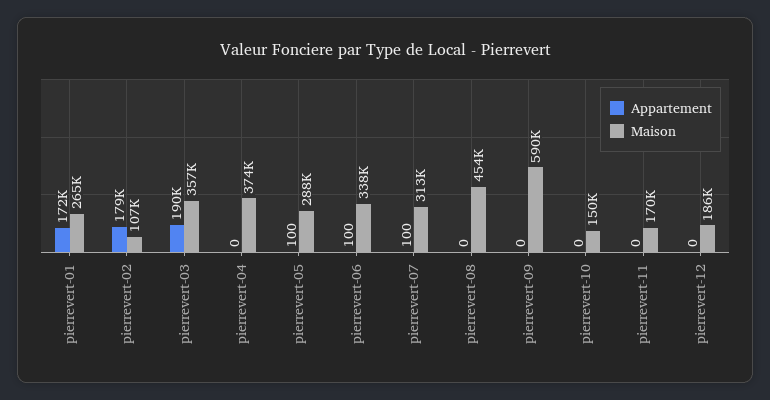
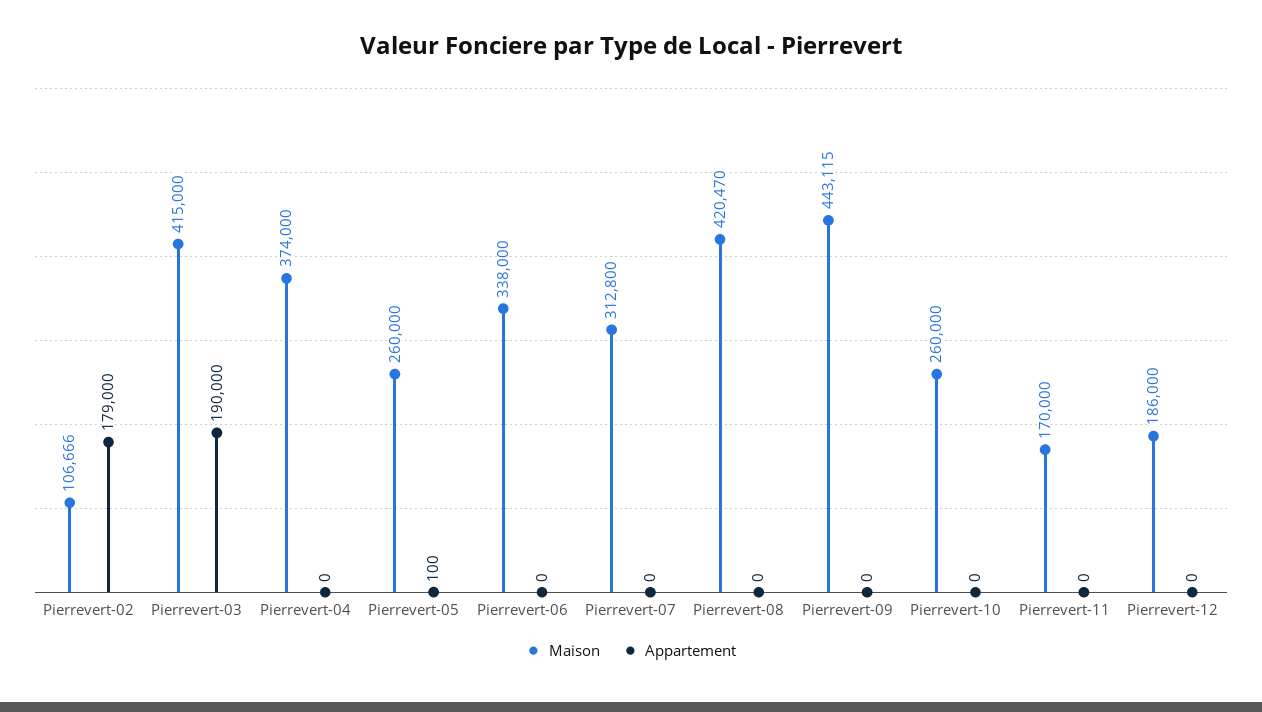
  {
    "Appartement": {
-     "pierrevert-01": 172000,
      "pierrevert-02": 179000,
      "pierrevert-03": 190000,
      "pierrevert-04": 0,
      "pierrevert-05": 100,
-     "pierrevert-06": 100,
+     "pierrevert-06": 0,
-     "pierrevert-07": 100,
+     "pierrevert-07": 0,
      "pierrevert-08": 0,
      "pierrevert-09": 0,
      "pierrevert-10": 0,
      "pierrevert-11": 0,
      "pierrevert-12": 0
    },
    "Maison": {
-     "pierrevert-01": 265000,
      "pierrevert-02": 106666,
-     "pierrevert-03": 357000,
+     "pierrevert-03": 415000,
      "pierrevert-04": 374000,
-     "pierrevert-05": 288000,
+     "pierrevert-05": 260000,
      "pierrevert-06": 338000,
      "pierrevert-07": 312800,
-     "pierrevert-08": 454000,
+     "pierrevert-08": 420470,
-     "pierrevert-09": 590000,
+     "pierrevert-09": 443115,
-     "pierrevert-10": 150000,
+     "pierrevert-10": 260000,
      "pierrevert-11": 170000,
      "pierrevert-12": 186000
    }
  }

